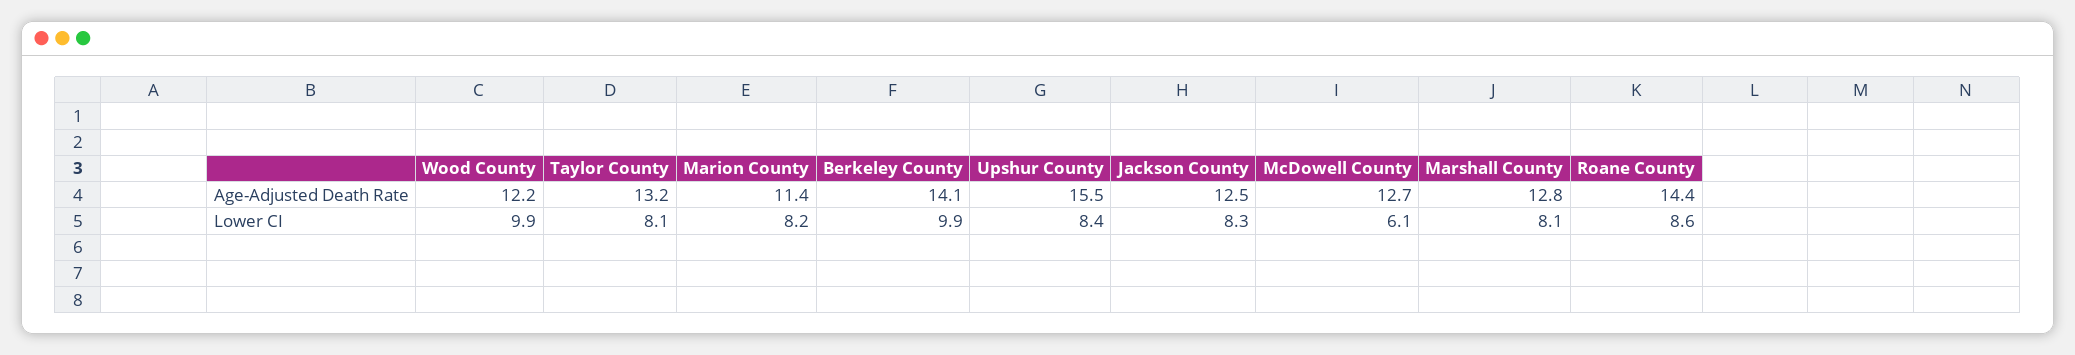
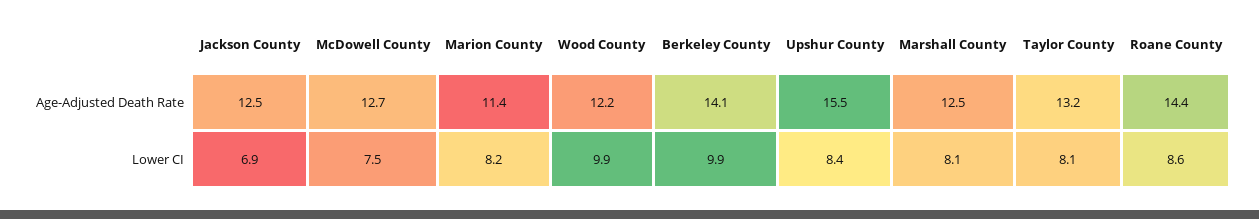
  {
    "Wood County": {
      "Age-Adjusted Death Rate": 12.2,
      "Lower CI": 9.9
    },
    "Taylor County": {
      "Age-Adjusted Death Rate": 13.2,
      "Lower CI": 8.1
    },
    "Marion County": {
      "Age-Adjusted Death Rate": 11.4,
      "Lower CI": 8.2
    },
    "Berkeley County": {
      "Age-Adjusted Death Rate": 14.1,
      "Lower CI": 9.9
    },
    "Upshur County": {
      "Age-Adjusted Death Rate": 15.5,
      "Lower CI": 8.4
    },
    "Jackson County": {
      "Age-Adjusted Death Rate": 12.5,
-     "Lower CI": 8.3
+     "Lower CI": 6.9
    },
    "McDowell County": {
      "Age-Adjusted Death Rate": 12.7,
-     "Lower CI": 6.1
+     "Lower CI": 7.5
    },
    "Marshall County": {
-     "Age-Adjusted Death Rate": 12.8,
+     "Age-Adjusted Death Rate": 12.5,
      "Lower CI": 8.1
    },
    "Roane County": {
      "Age-Adjusted Death Rate": 14.4,
      "Lower CI": 8.6
    }
  }

